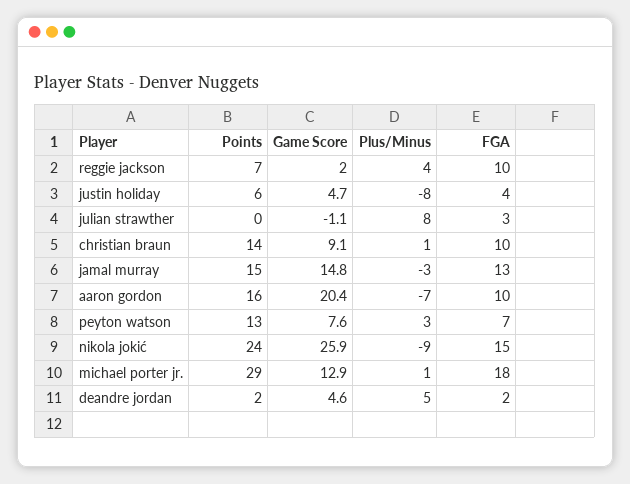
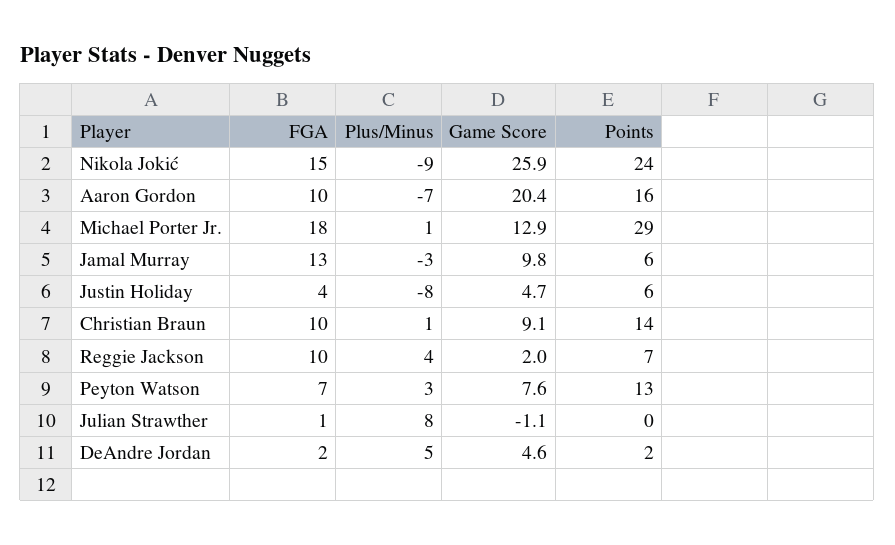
  {
    "Points": {
      "reggie jackson": 7,
      "justin holiday": 6,
      "julian strawther": 0,
      "christian braun": 14,
-     "jamal murray": 15,
+     "jamal murray": 6,
      "aaron gordon": 16,
      "peyton watson": 13,
      "nikola jokić": 24,
      "michael porter jr.": 29,
      "deandre jordan": 2
    },
    "Game Score": {
      "reggie jackson": 2,
      "justin holiday": 4.7,
      "julian strawther": -1.1,
      "christian braun": 9.1,
-     "jamal murray": 14.8,
+     "jamal murray": 9.8,
      "aaron gordon": 20.4,
      "peyton watson": 7.6,
      "nikola jokić": 25.9,
      "michael porter jr.": 12.9,
      "deandre jordan": 4.6
    },
    "Plus/Minus": {
      "reggie jackson": 4,
      "justin holiday": -8,
      "julian strawther": 8,
      "christian braun": 1,
      "jamal murray": -3,
      "aaron gordon": -7,
      "peyton watson": 3,
      "nikola jokić": -9,
      "michael porter jr.": 1,
      "deandre jordan": 5
    },
    "FGA": {
      "reggie jackson": 10,
      "justin holiday": 4,
-     "julian strawther": 3,
+     "julian strawther": 1,
      "christian braun": 10,
      "jamal murray": 13,
      "aaron gordon": 10,
      "peyton watson": 7,
      "nikola jokić": 15,
      "michael porter jr.": 18,
      "deandre jordan": 2
    }
  }

